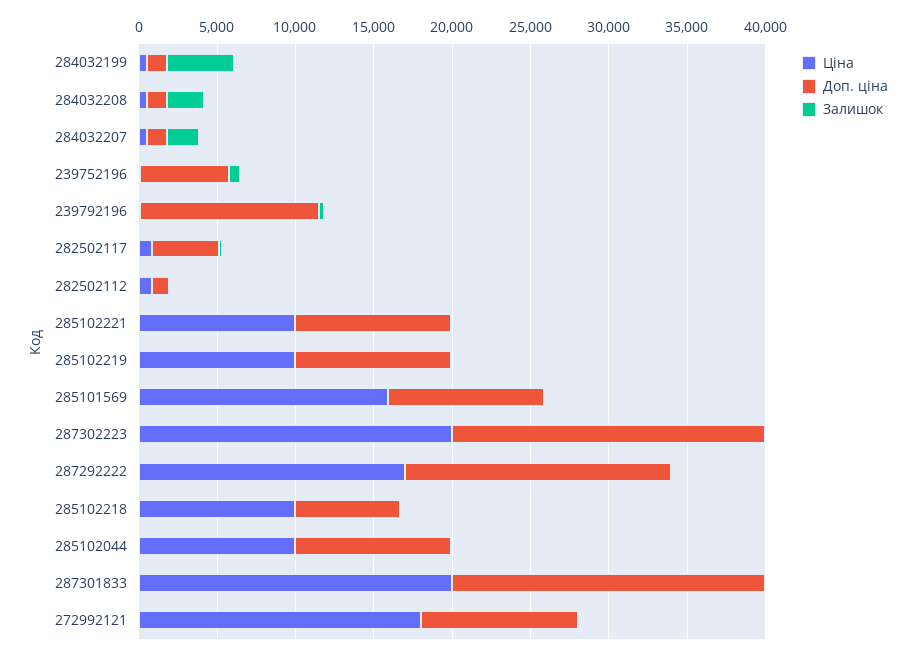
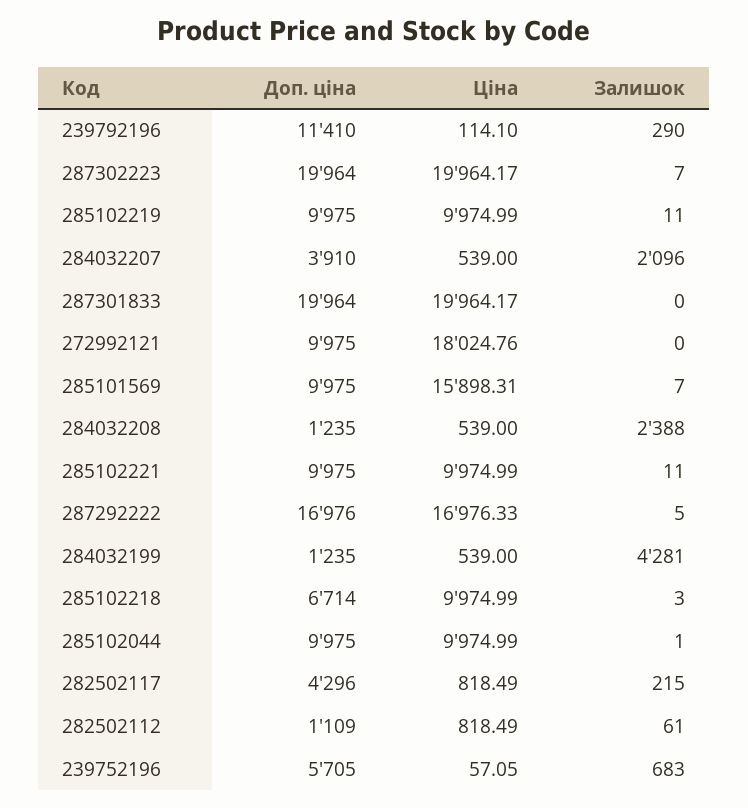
  {
    "Ціна": {
      "284032199": 539,
      "284032208": 539,
      "284032207": 539,
      "239752196": 57.05,
      "239792196": 114.1,
      "282502117": 818.49,
      "282502112": 818.49,
      "285102221": 9974.99,
      "285102219": 9974.99,
      "285101569": 15898.31,
      "287302223": 19964.17,
      "287292222": 16976.33,
      "285102218": 9974.99,
      "285102044": 9974.99,
      "287301833": 19964.17,
      "272992121": 18024.76
    },
    "Доп. ціна": {
      "284032199": 1235,
      "284032208": 1235,
-     "284032207": 1000,
+     "284032207": 3910,
      "239752196": 5705,
      "239792196": 11410,
      "282502117": 4296,
      "282502112": 1109,
      "285102221": 9975,
      "285102219": 9975,
      "285101569": 9975,
      "287302223": 19964,
      "287292222": 16976,
      "285102218": 6714,
      "285102044": 9975,
      "287301833": 19964,
      "272992121": 9975
    },
    "Залишок": {
      "284032199": 4281,
      "284032208": 2388,
      "284032207": 2096,
      "239752196": 683,
      "239792196": 290,
      "282502117": 215,
      "282502112": 61,
      "285102221": 11,
      "285102219": 11,
      "285101569": 7,
      "287302223": 7,
      "287292222": 5,
      "285102218": 3,
      "285102044": 1,
      "287301833": 0,
      "272992121": 0
    }
  }

